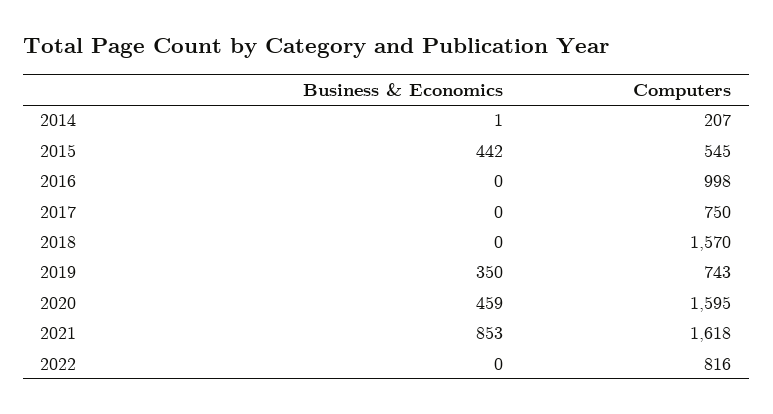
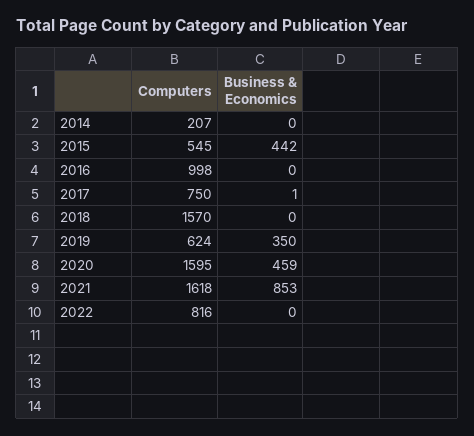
  {
    "Business & Economics": {
-     "2014": 1,
+     "2014": 0,
      "2015": 442,
      "2016": 0,
-     "2017": 0,
+     "2017": 1,
      "2018": 0,
      "2019": 350,
      "2020": 459,
      "2021": 853,
      "2022": 0
    },
    "Computers": {
      "2014": 207,
      "2015": 545,
      "2016": 998,
      "2017": 750,
      "2018": 1570,
-     "2019": 743,
+     "2019": 624,
      "2020": 1595,
      "2021": 1618,
      "2022": 816
    }
  }

